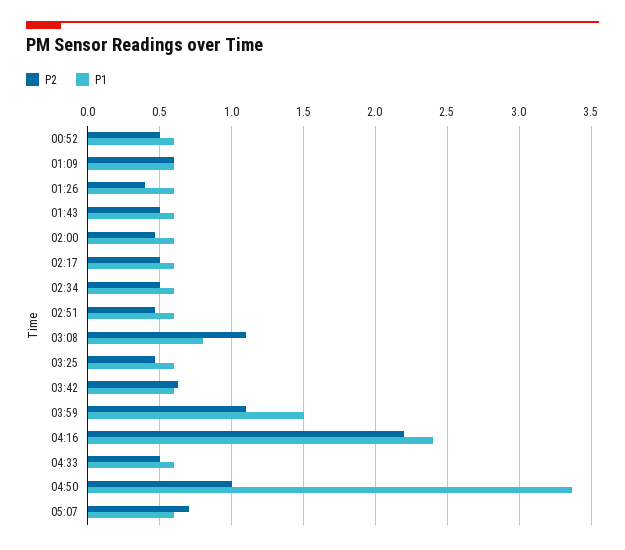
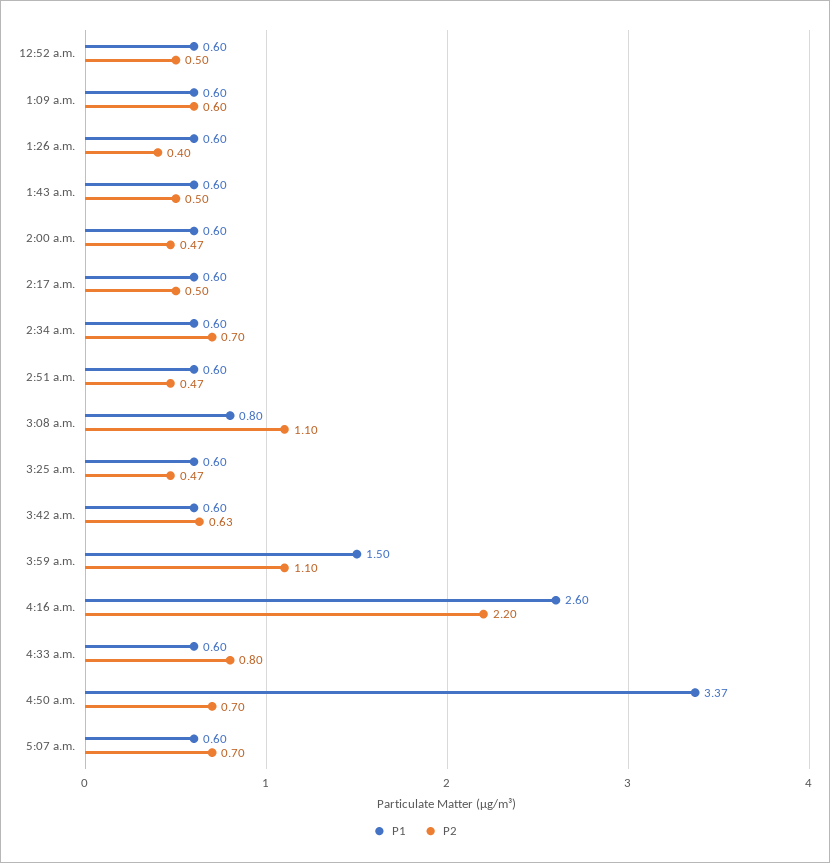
  {
    "P2": {
      "00:52": 0.5,
      "01:09": 0.6,
      "01:26": 0.4,
      "01:43": 0.5,
      "02:00": 0.47,
      "02:17": 0.5,
-     "02:34": 0.5,
+     "02:34": 0.7,
      "02:51": 0.47,
      "03:08": 1.1,
      "03:25": 0.47,
      "03:42": 0.63,
      "03:59": 1.1,
      "04:16": 2.2,
-     "04:33": 0.5,
+     "04:33": 0.8,
-     "04:50": 1,
+     "04:50": 0.7,
      "05:07": 0.7
    },
    "P1": {
      "00:52": 0.6,
      "01:09": 0.6,
      "01:26": 0.6,
      "01:43": 0.6,
      "02:00": 0.6,
      "02:17": 0.6,
      "02:34": 0.6,
      "02:51": 0.6,
      "03:08": 0.8,
      "03:25": 0.6,
      "03:42": 0.6,
      "03:59": 1.5,
-     "04:16": 2.4,
+     "04:16": 2.6,
      "04:33": 0.6,
      "04:50": 3.37,
      "05:07": 0.6
    }
  }

